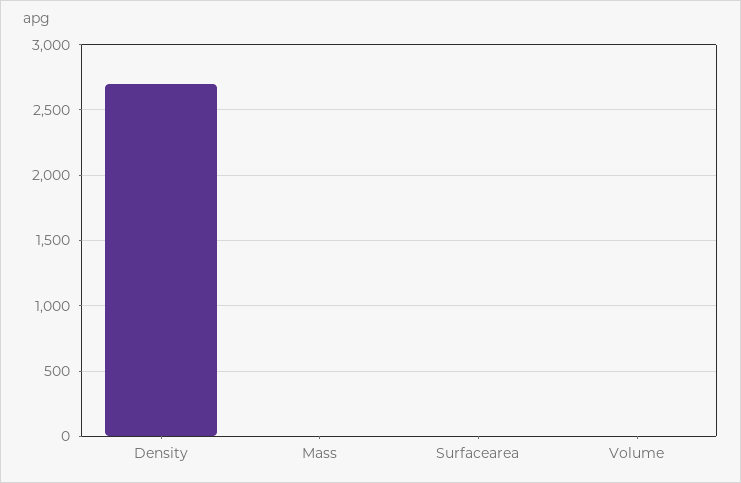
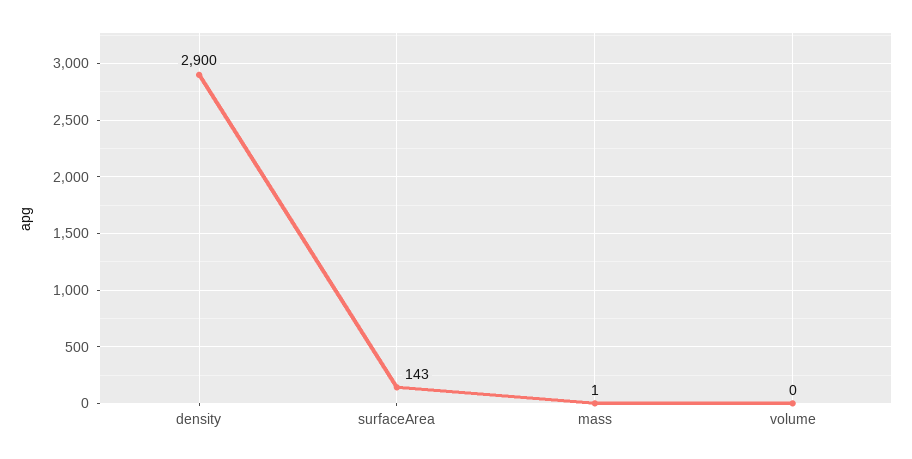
  {
-   "Density": 2700,
+   "Density": 2900,
    "Mass": 1,
-   "Surfacearea": 0,
+   "Surfacearea": 143,
    "Volume": 0
  }

